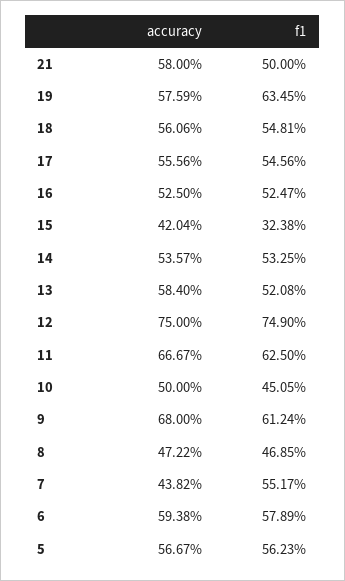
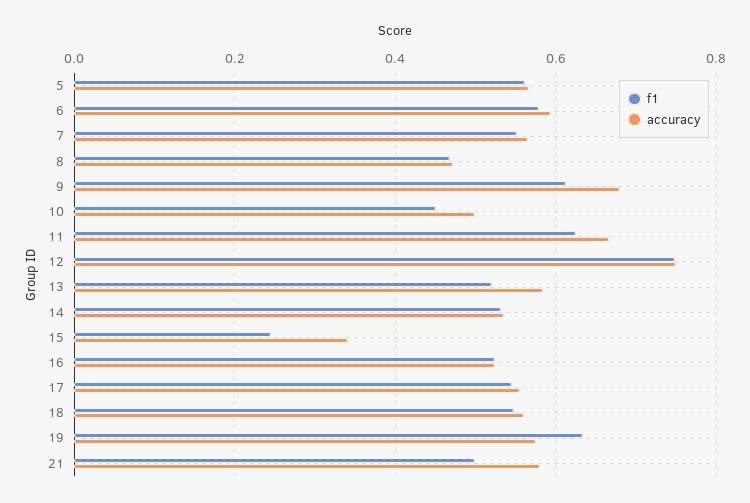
  {
    "accuracy": {
      "21": 0.58,
      "19": 0.5759,
      "18": 0.5606,
      "17": 0.5556,
      "16": 0.525,
-     "15": 0.4204,
+     "15": 0.34,
      "14": 0.5357,
      "13": 0.584,
      "12": 0.75,
      "11": 0.6667,
      "10": 0.5,
      "9": 0.68,
      "8": 0.4722,
-     "7": 0.4382,
+     "7": 0.56,
      "6": 0.5938,
      "5": 0.5667
    },
    "f1": {
      "21": 0.5,
      "19": 0.6345,
      "18": 0.5481,
      "17": 0.5456,
      "16": 0.5247,
-     "15": 0.3238,
+     "15": 0.24,
      "14": 0.5325,
      "13": 0.5208,
      "12": 0.749,
      "11": 0.625,
      "10": 0.4505,
      "9": 0.6124,
      "8": 0.4685,
      "7": 0.5517,
      "6": 0.5789,
      "5": 0.5623
    }
  }

